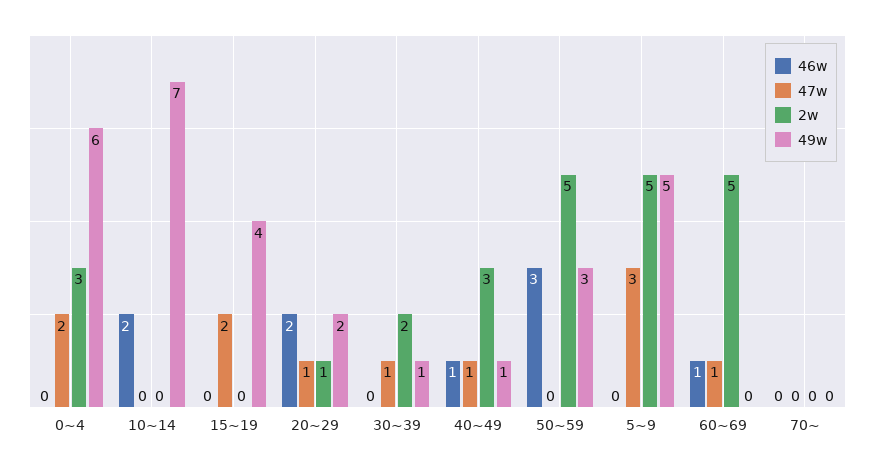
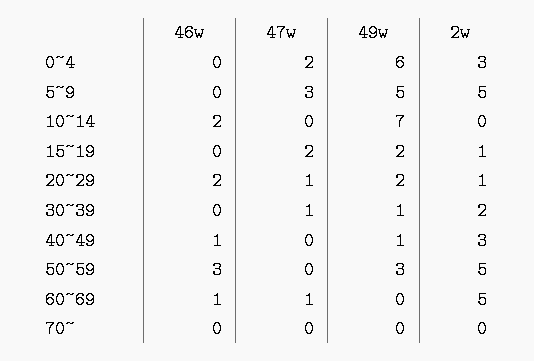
  {
    "46w": {
      "0~4": 0,
      "10~14": 2,
      "15~19": 0,
      "20~29": 2,
      "30~39": 0,
      "40~49": 1,
      "50~59": 3,
      "5~9": 0,
      "60~69": 1,
      "70~": 0
    },
    "47w": {
      "0~4": 2,
      "10~14": 0,
      "15~19": 2,
      "20~29": 1,
      "30~39": 1,
-     "40~49": 1,
+     "40~49": 0,
      "50~59": 0,
      "5~9": 3,
      "60~69": 1,
      "70~": 0
    },
    "2w": {
      "0~4": 3,
      "10~14": 0,
-     "15~19": 0,
+     "15~19": 1,
      "20~29": 1,
      "30~39": 2,
      "40~49": 3,
      "50~59": 5,
      "5~9": 5,
      "60~69": 5,
      "70~": 0
    },
    "49w": {
      "0~4": 6,
      "10~14": 7,
-     "15~19": 4,
+     "15~19": 2,
      "20~29": 2,
      "30~39": 1,
      "40~49": 1,
      "50~59": 3,
      "5~9": 5,
      "60~69": 0,
      "70~": 0
    }
  }

